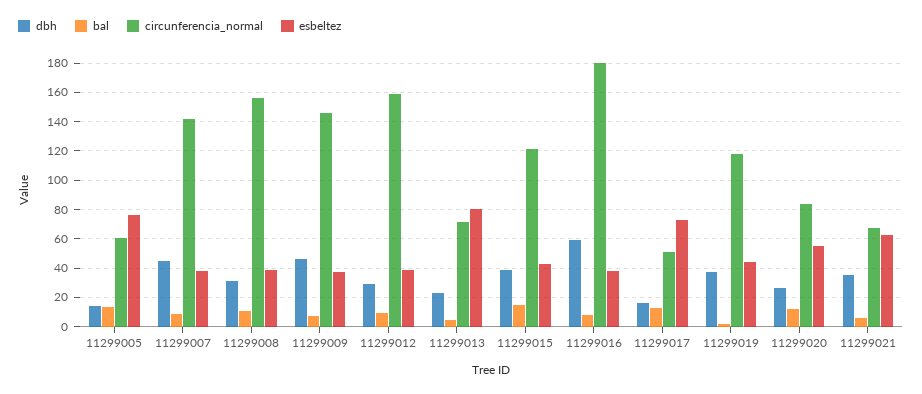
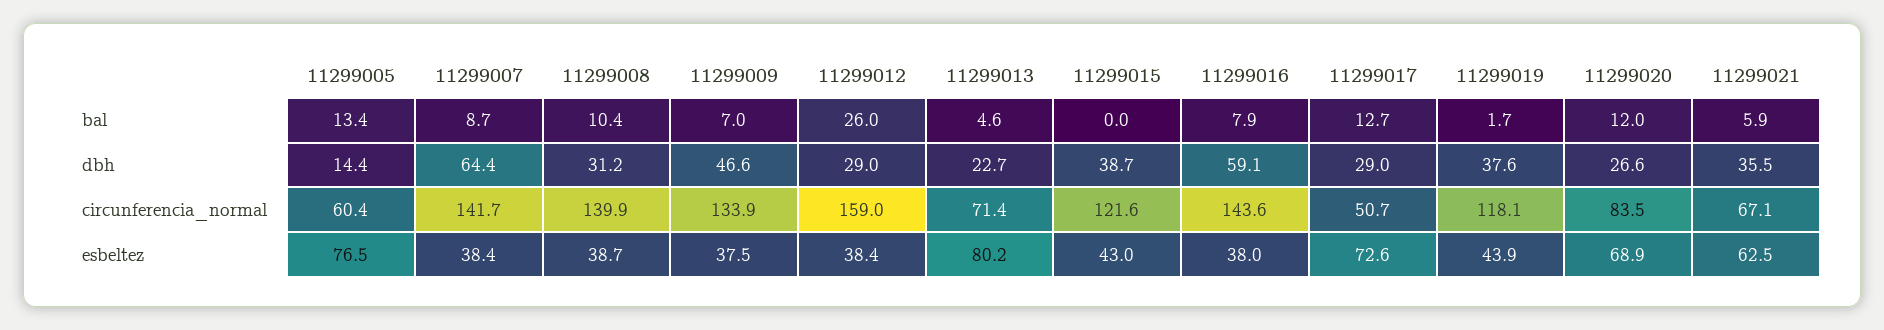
  {
    "dbh": {
      "11299005": 14.4,
-     "11299007": 45,
+     "11299007": 64.4,
      "11299008": 31.2,
      "11299009": 46.6,
      "11299012": 29,
      "11299013": 22.7,
      "11299015": 38.7,
      "11299016": 59.1,
-     "11299017": 15,
+     "11299017": 29,
      "11299019": 37.6,
      "11299020": 26.6,
      "11299021": 35.5
    },
    "bal": {
      "11299005": 13.4,
      "11299007": 8.7,
      "11299008": 10.4,
      "11299009": 7,
-     "11299012": 10,
+     "11299012": 26,
      "11299013": 4.6,
-     "11299015": 15,
+     "11299015": 0,
      "11299016": 7.9,
      "11299017": 12.7,
      "11299019": 1.7,
      "11299020": 12,
      "11299021": 5.9
    },
    "circunferencia_normal": {
      "11299005": 60.4,
      "11299007": 141.7,
-     "11299008": 155,
+     "11299008": 139.9,
-     "11299009": 145,
+     "11299009": 133.9,
      "11299012": 159,
      "11299013": 71.4,
      "11299015": 121.6,
-     "11299016": 180,
+     "11299016": 143.6,
      "11299017": 50.7,
      "11299019": 118.1,
      "11299020": 83.5,
      "11299021": 67.1
    },
    "esbeltez": {
      "11299005": 76.5,
      "11299007": 38.4,
      "11299008": 38.7,
      "11299009": 37.5,
      "11299012": 38.4,
      "11299013": 80.2,
      "11299015": 43,
      "11299016": 38,
      "11299017": 72.6,
      "11299019": 43.9,
-     "11299020": 55,
+     "11299020": 68.9,
      "11299021": 62.5
    }
  }

